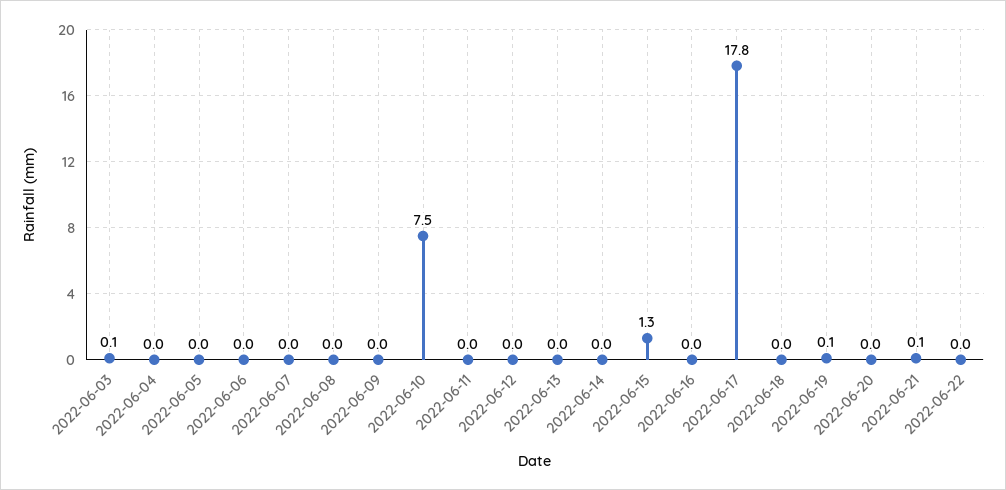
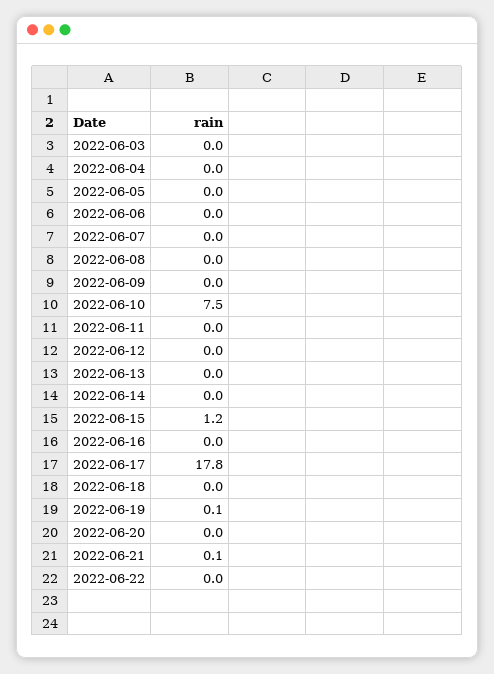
  {
-   "2022-06-03": 0.1,
+   "2022-06-03": 0,
    "2022-06-04": 0,
    "2022-06-05": 0,
    "2022-06-06": 0,
    "2022-06-07": 0,
    "2022-06-08": 0,
    "2022-06-09": 0,
    "2022-06-10": 7.5,
    "2022-06-11": 0,
    "2022-06-12": 0,
    "2022-06-13": 0,
    "2022-06-14": 0,
-   "2022-06-15": 1.3,
+   "2022-06-15": 1.2,
    "2022-06-16": 0,
    "2022-06-17": 17.8,
    "2022-06-18": 0,
    "2022-06-19": 0.1,
    "2022-06-20": 0,
    "2022-06-21": 0.1,
    "2022-06-22": 0
  }

